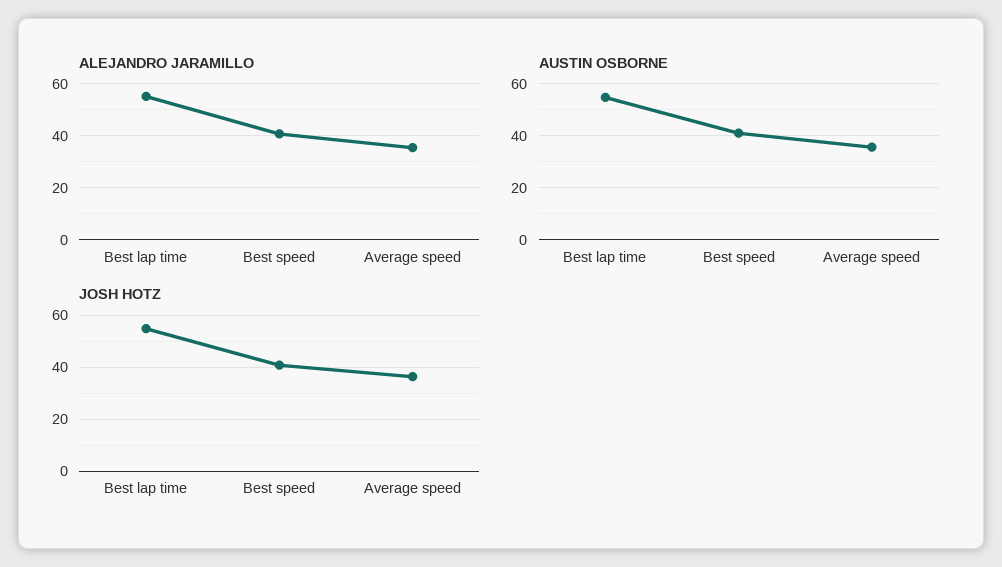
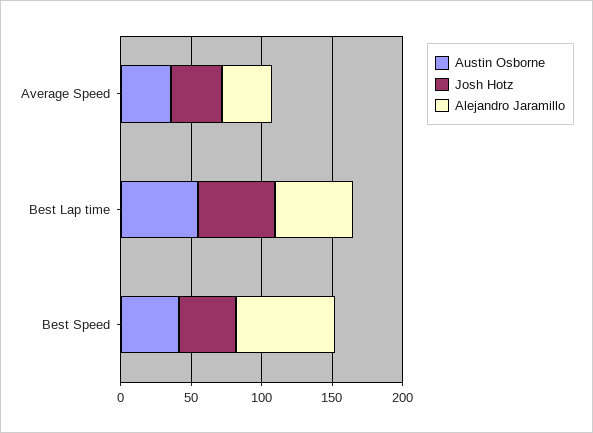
  {
    "ALEJANDRO JARAMILLO": {
      "Best lap time": 55,
-     "Best speed": 40,
+     "Best speed": 70,
      "Average speed": 35
    },
    "AUSTIN OSBORNE": {
      "Best lap time": 55,
      "Best speed": 40,
      "Average speed": 35
    },
    "JOSH HOTZ": {
      "Best lap time": 55,
      "Best speed": 40,
      "Average speed": 37.5
    }
  }

